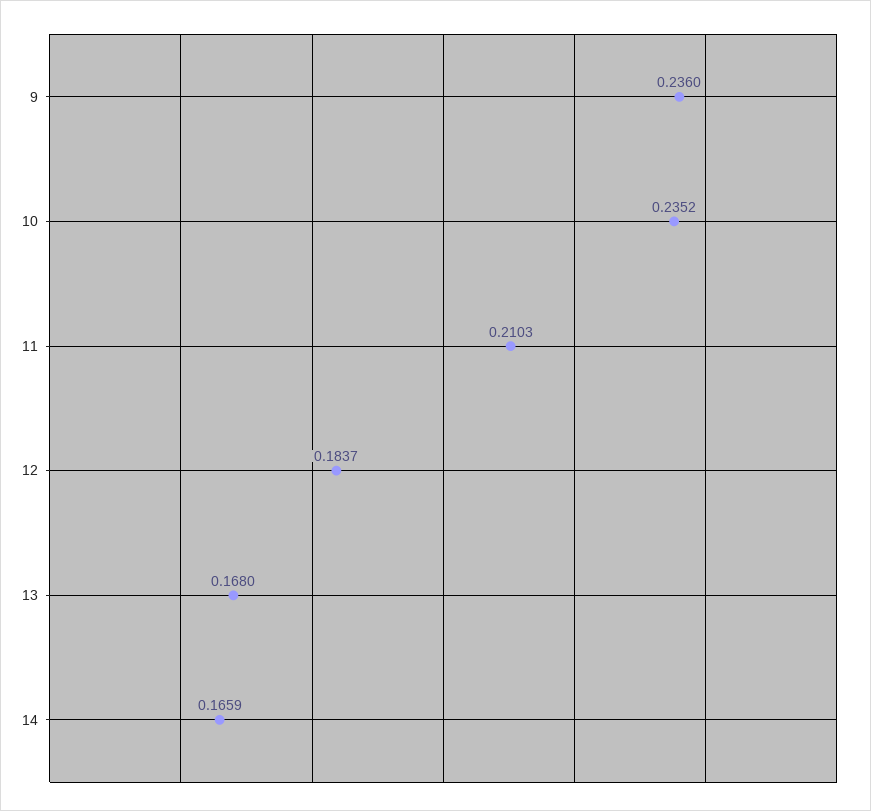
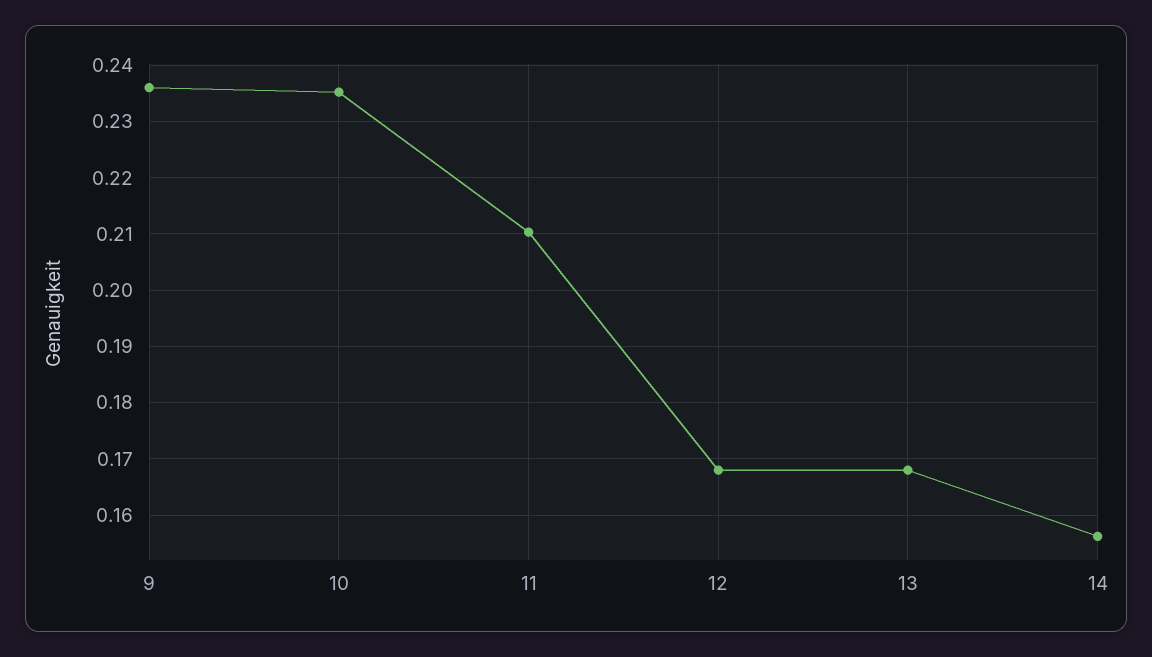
  {
    "9": 0.236,
    "10": 0.2352,
    "11": 0.2103,
-   "12": 0.1837,
+   "12": 0.168,
    "13": 0.168,
-   "14": 0.1659
+   "14": 0.156
  }

